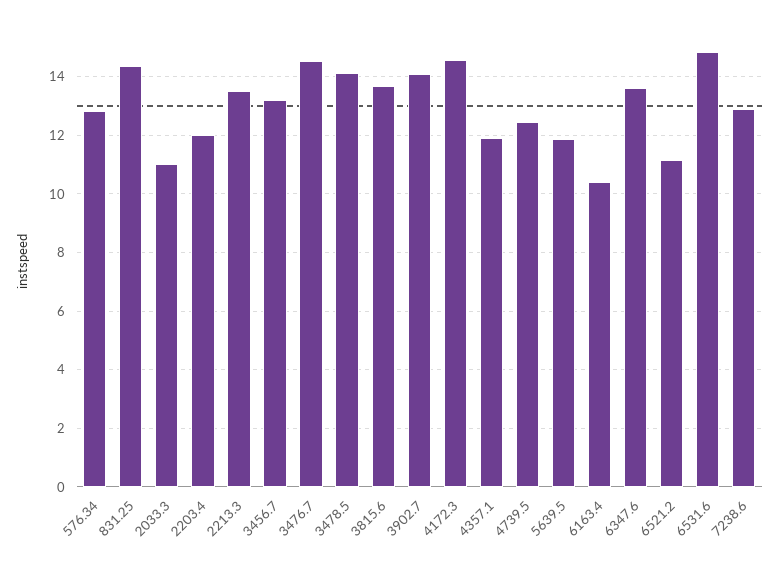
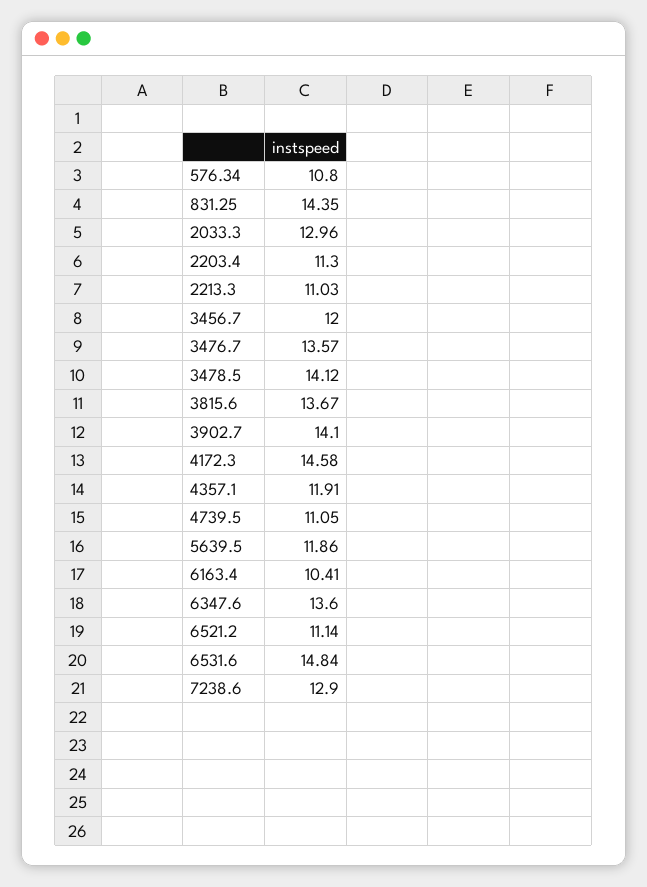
  {
-   "576.34": 12.75,
+   "576.34": 10.8,
    "831.25": 14.35,
-   "2033.3": 11,
+   "2033.3": 12.96,
-   "2203.4": 12,
+   "2203.4": 11.3,
-   "2213.3": 13.5,
+   "2213.3": 11.03,
-   "3456.7": 13.25,
+   "3456.7": 12,
-   "3476.7": 14.5,
+   "3476.7": 13.57,
    "3478.5": 14.12,
    "3815.6": 13.67,
    "3902.7": 14.1,
    "4172.3": 14.58,
    "4357.1": 11.91,
-   "4739.5": 12.5,
+   "4739.5": 11.05,
    "5639.5": 11.86,
    "6163.4": 10.41,
    "6347.6": 13.6,
    "6521.2": 11.14,
    "6531.6": 14.84,
    "7238.6": 12.9
  }

